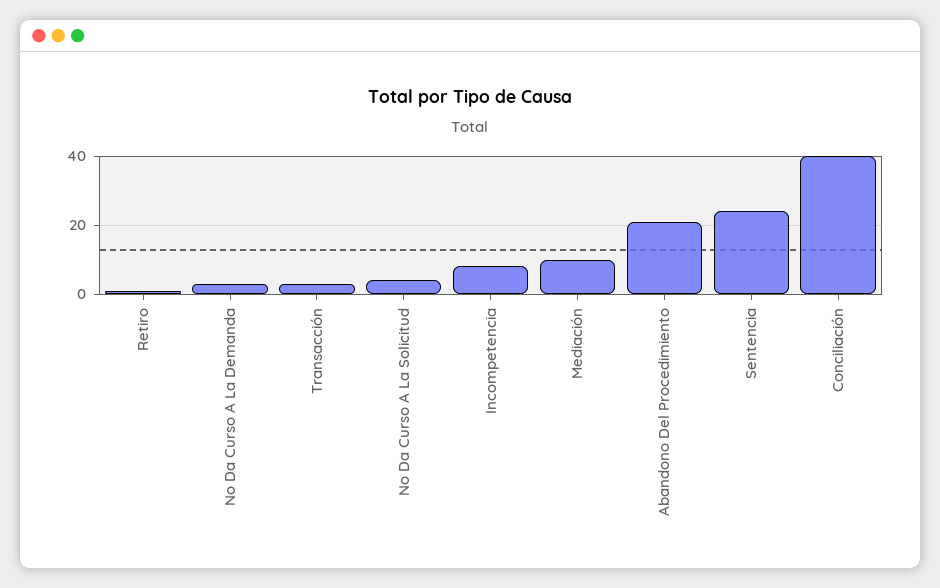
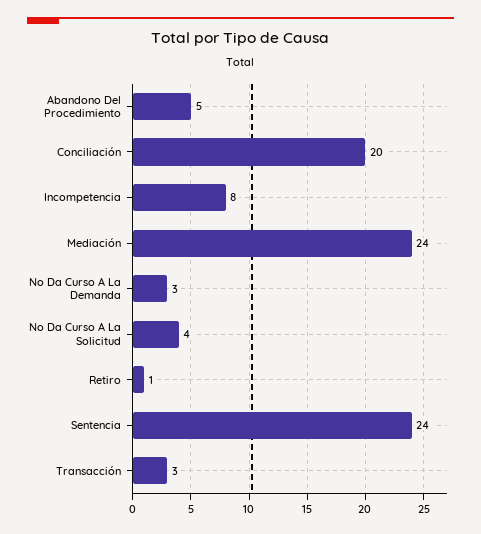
  {
    "Retiro": 1,
    "No Da Curso A La Demanda": 3,
    "Transacción": 3,
    "No Da Curso A La Solicitud": 4,
    "Incompetencia": 8,
-   "Mediación": 10,
+   "Mediación": 24,
-   "Abandono Del Procedimiento": 20,
+   "Abandono Del Procedimiento": 5,
    "Sentencia": 24,
-   "Conciliación": 40
+   "Conciliación": 20
  }

